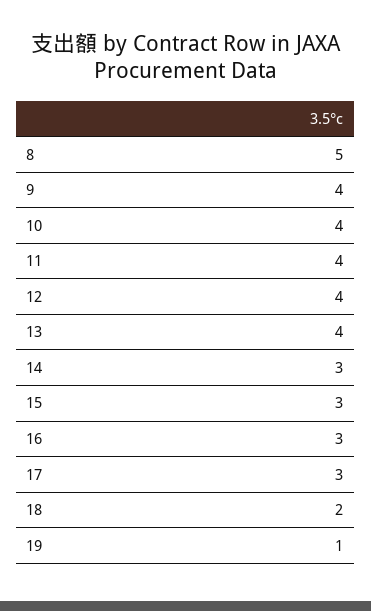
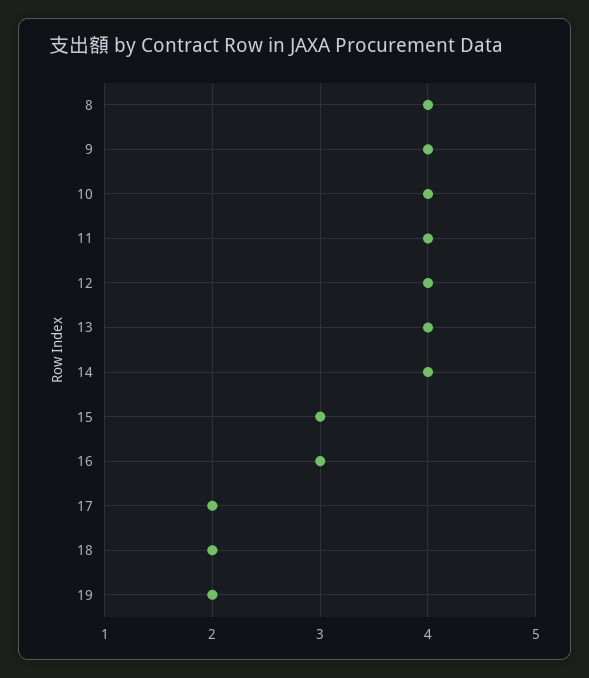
  {
-   "8": 5,
+   "8": 4,
    "9": 4,
    "10": 4,
    "11": 4,
    "12": 4,
    "13": 4,
-   "14": 3,
+   "14": 4,
    "15": 3,
    "16": 3,
-   "17": 3,
+   "17": 2,
    "18": 2,
-   "19": 1
+   "19": 2
  }

